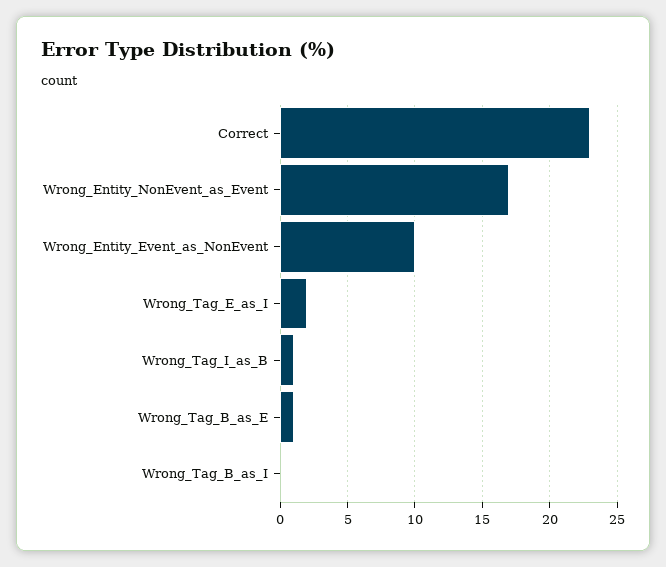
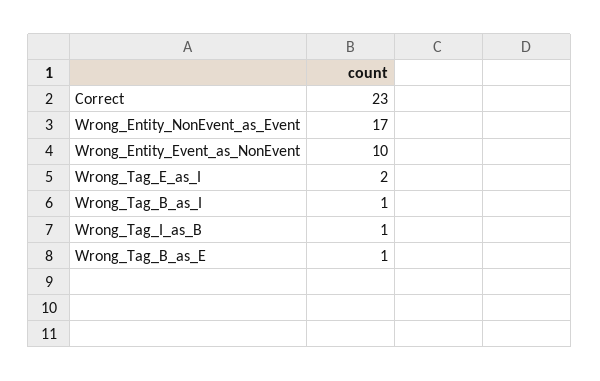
  {
    "Correct": 23,
    "Wrong_Entity_NonEvent_as_Event": 17,
    "Wrong_Entity_Event_as_NonEvent": 10,
    "Wrong_Tag_E_as_I": 2,
    "Wrong_Tag_I_as_B": 1,
    "Wrong_Tag_B_as_E": 1,
-   "Wrong_Tag_B_as_I": 0
+   "Wrong_Tag_B_as_I": 1
  }

